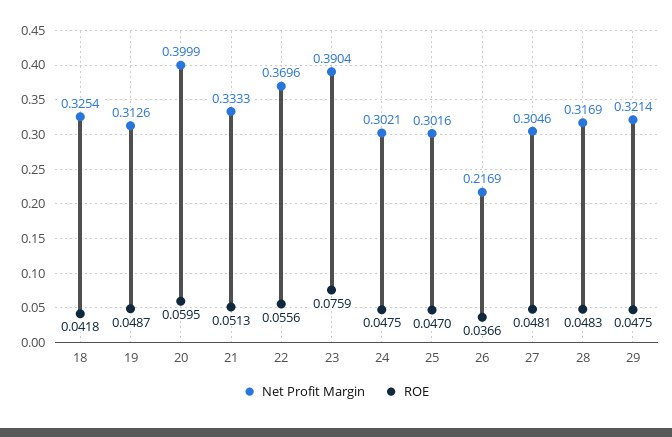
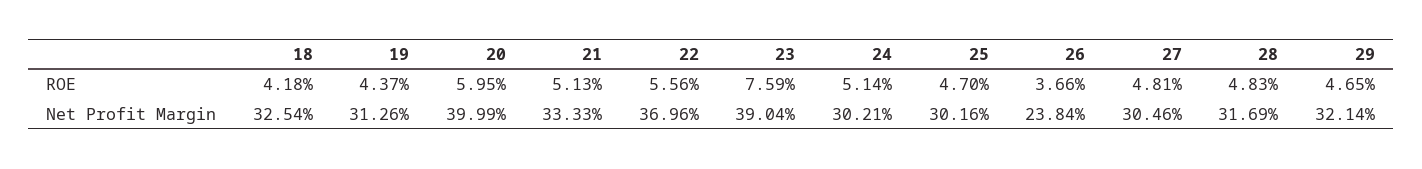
  {
    "Net Profit Margin": {
      "18": 0.3254,
      "19": 0.3126,
      "20": 0.3999,
      "21": 0.3333,
      "22": 0.3696,
      "23": 0.3904,
      "24": 0.3021,
      "25": 0.3016,
-     "26": 0.2169,
+     "26": 0.2384,
      "27": 0.3046,
      "28": 0.3169,
      "29": 0.3214
    },
    "ROE": {
      "18": 0.0418,
-     "19": 0.0487,
+     "19": 0.0437,
      "20": 0.0595,
      "21": 0.0513,
      "22": 0.0556,
      "23": 0.0759,
-     "24": 0.0475,
+     "24": 0.0514,
      "25": 0.047,
      "26": 0.0366,
      "27": 0.0481,
      "28": 0.0483,
-     "29": 0.0475
+     "29": 0.0465
    }
  }

